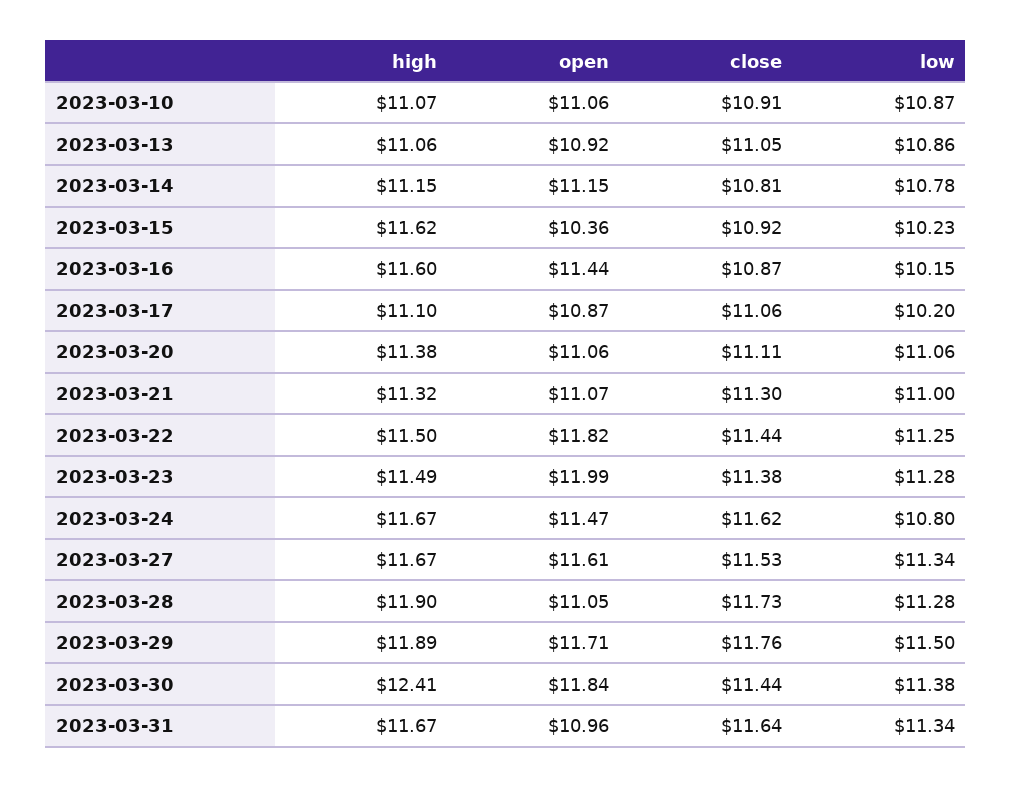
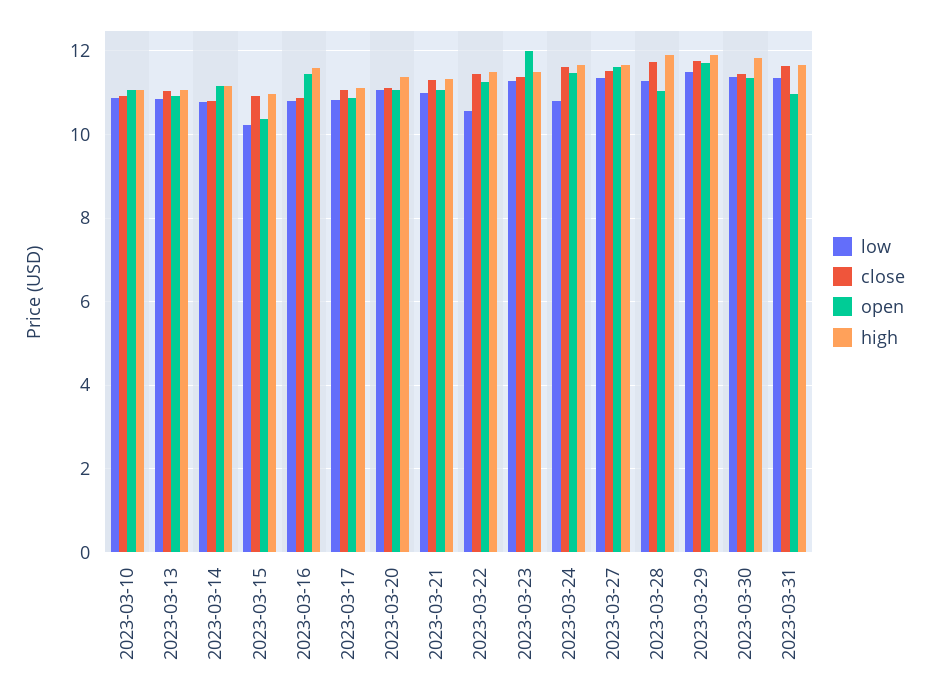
  {
    "high": {
      "2023-03-10": 11.07,
      "2023-03-13": 11.06,
      "2023-03-14": 11.15,
-     "2023-03-15": 11.62,
+     "2023-03-15": 11,
      "2023-03-16": 11.6,
      "2023-03-17": 11.1,
      "2023-03-20": 11.38,
      "2023-03-21": 11.32,
      "2023-03-22": 11.5,
      "2023-03-23": 11.49,
      "2023-03-24": 11.67,
      "2023-03-27": 11.67,
      "2023-03-28": 11.9,
      "2023-03-29": 11.89,
-     "2023-03-30": 12.41,
+     "2023-03-30": 11.8,
      "2023-03-31": 11.67
    },
    "open": {
      "2023-03-10": 11.06,
      "2023-03-13": 10.92,
      "2023-03-14": 11.15,
      "2023-03-15": 10.36,
      "2023-03-16": 11.44,
      "2023-03-17": 10.87,
      "2023-03-20": 11.06,
      "2023-03-21": 11.07,
-     "2023-03-22": 11.82,
+     "2023-03-22": 11.2,
      "2023-03-23": 11.99,
      "2023-03-24": 11.47,
      "2023-03-27": 11.61,
      "2023-03-28": 11.05,
      "2023-03-29": 11.71,
-     "2023-03-30": 11.84,
+     "2023-03-30": 11.4,
      "2023-03-31": 10.96
    },
    "close": {
      "2023-03-10": 10.91,
      "2023-03-13": 11.05,
      "2023-03-14": 10.81,
      "2023-03-15": 10.92,
      "2023-03-16": 10.87,
      "2023-03-17": 11.06,
      "2023-03-20": 11.11,
      "2023-03-21": 11.3,
      "2023-03-22": 11.44,
      "2023-03-23": 11.38,
      "2023-03-24": 11.62,
      "2023-03-27": 11.53,
      "2023-03-28": 11.73,
      "2023-03-29": 11.76,
      "2023-03-30": 11.44,
      "2023-03-31": 11.64
    },
    "low": {
      "2023-03-10": 10.87,
      "2023-03-13": 10.86,
      "2023-03-14": 10.78,
      "2023-03-15": 10.23,
-     "2023-03-16": 10.15,
+     "2023-03-16": 10.8,
-     "2023-03-17": 10.2,
+     "2023-03-17": 10.8,
      "2023-03-20": 11.06,
      "2023-03-21": 11,
-     "2023-03-22": 11.25,
+     "2023-03-22": 10.6,
      "2023-03-23": 11.28,
      "2023-03-24": 10.8,
      "2023-03-27": 11.34,
      "2023-03-28": 11.28,
      "2023-03-29": 11.5,
      "2023-03-30": 11.38,
      "2023-03-31": 11.34
    }
  }

